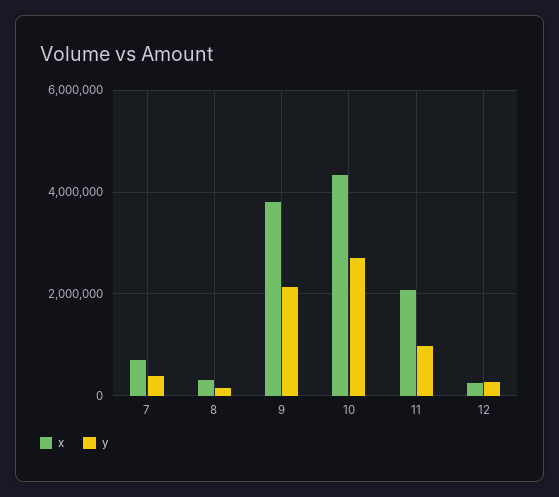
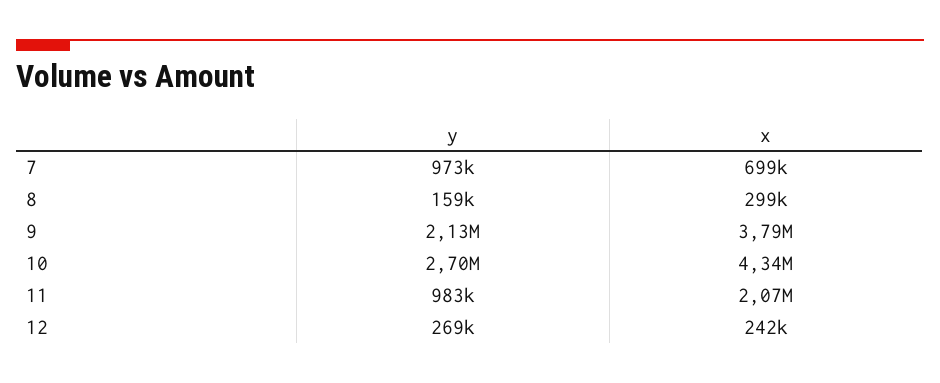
  {
    "x": {
      "7": 699000,
      "8": 299000,
      "9": 3790000,
      "10": 4340000,
      "11": 2070000,
      "12": 242000
    },
    "y": {
-     "7": 400000,
+     "7": 973000,
      "8": 159000,
      "9": 2130000,
      "10": 2700000,
      "11": 983000,
      "12": 269000
    }
  }

